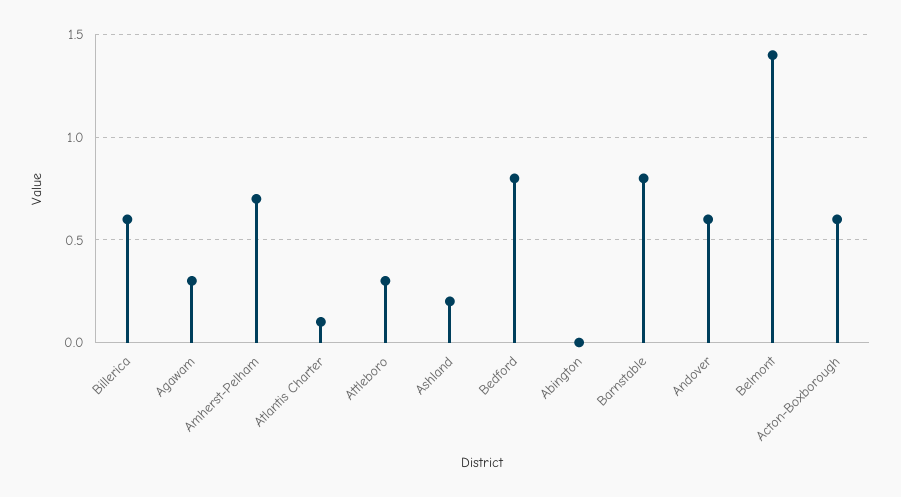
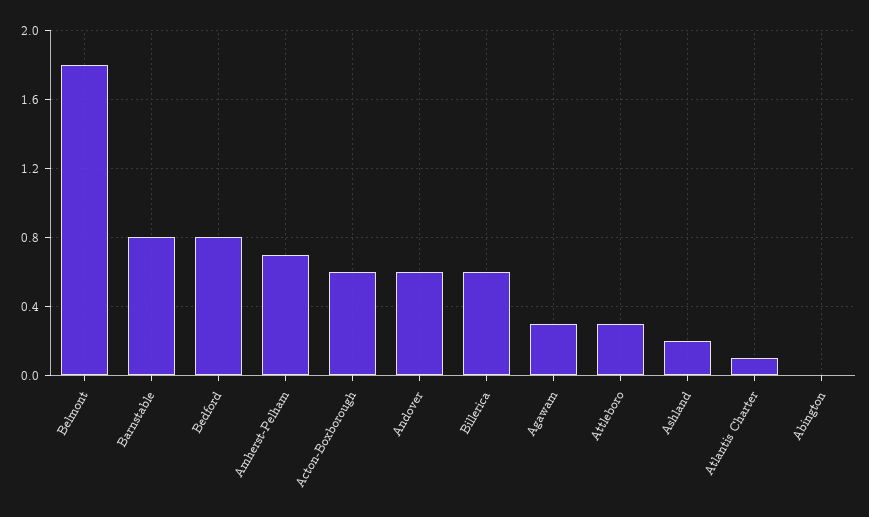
  {
    "Billerica": 0.6,
    "Agawam": 0.3,
    "Amherst-Pelham": 0.7,
    "Atlantis Charter": 0.1,
    "Attleboro": 0.3,
    "Ashland": 0.2,
    "Bedford": 0.8,
    "Abington": 0,
    "Barnstable": 0.8,
    "Andover": 0.6,
-   "Belmont": 1.4,
+   "Belmont": 1.8,
    "Acton-Boxborough": 0.6
  }

